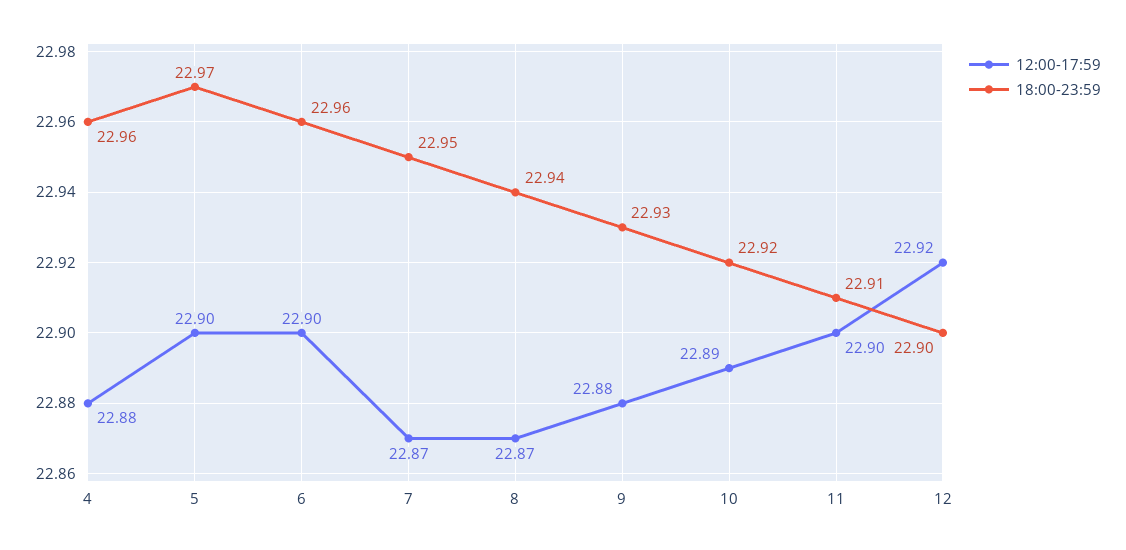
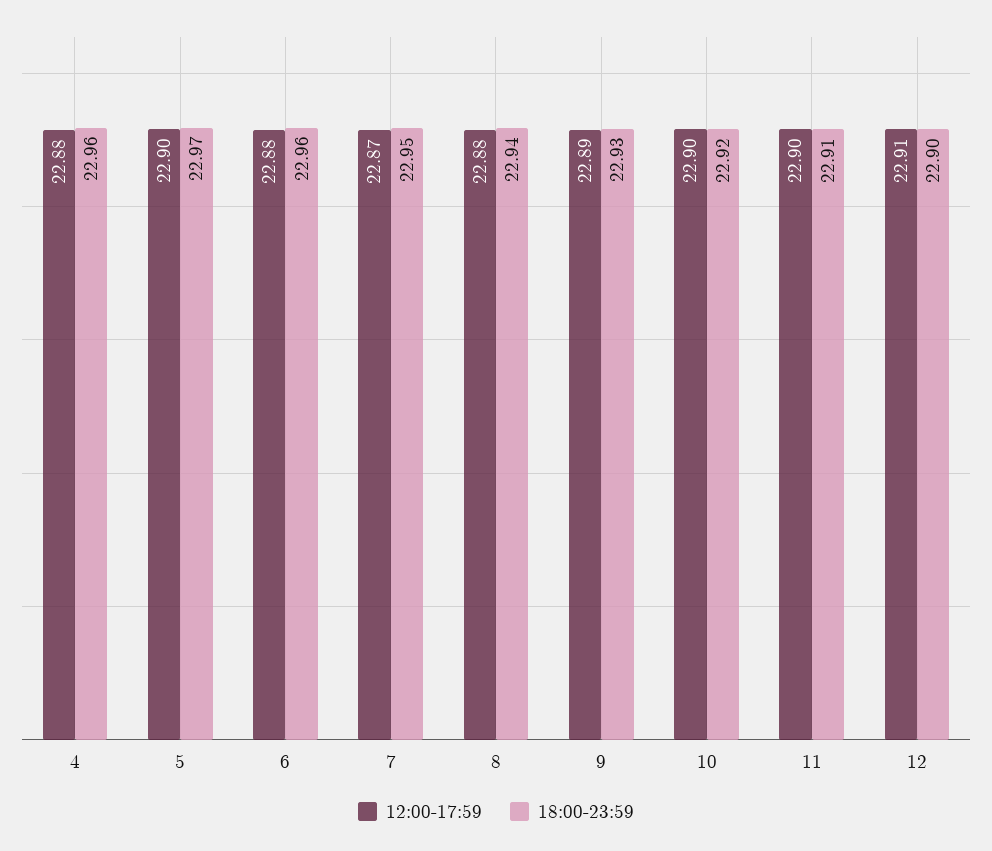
  {
    "12:00-17:59": {
      "4": 22.88,
      "5": 22.9,
-     "6": 22.9,
+     "6": 22.88,
      "7": 22.87,
-     "8": 22.87,
+     "8": 22.88,
-     "9": 22.88,
+     "9": 22.89,
-     "10": 22.89,
+     "10": 22.9,
      "11": 22.9,
-     "12": 22.92
+     "12": 22.91
    },
    "18:00-23:59": {
      "4": 22.96,
      "5": 22.97,
      "6": 22.96,
      "7": 22.95,
      "8": 22.94,
      "9": 22.93,
      "10": 22.92,
      "11": 22.91,
      "12": 22.9
    }
  }

